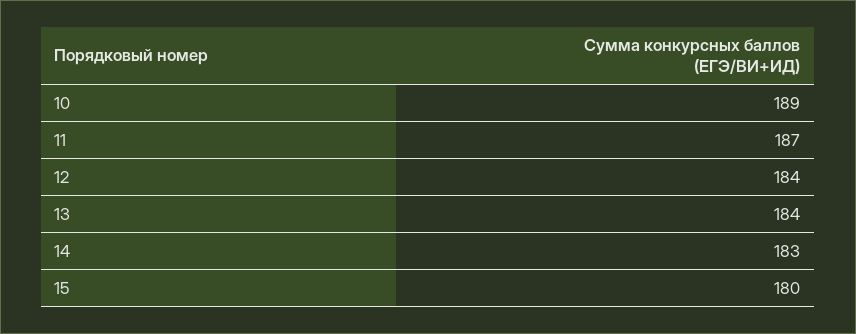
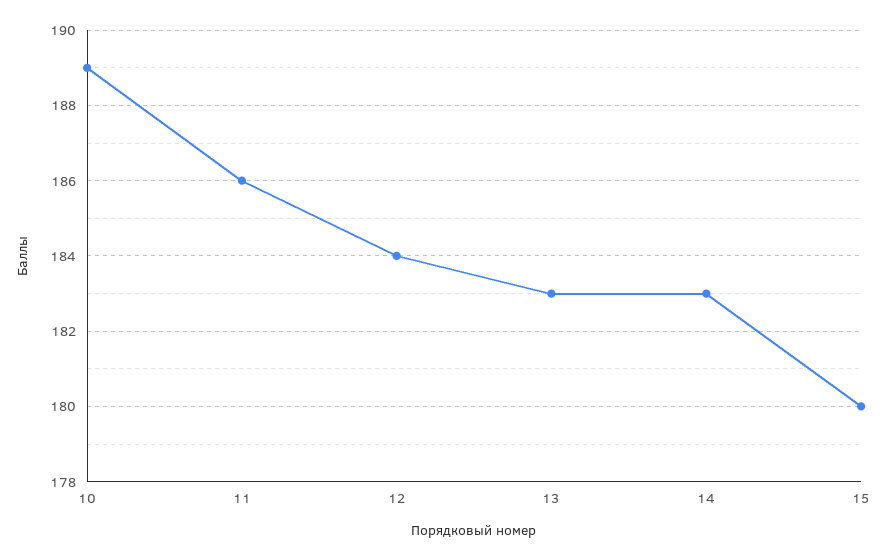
  {
    "10": 189,
-   "11": 187,
+   "11": 186,
    "12": 184,
-   "13": 184,
+   "13": 183,
    "14": 183,
    "15": 180
  }

